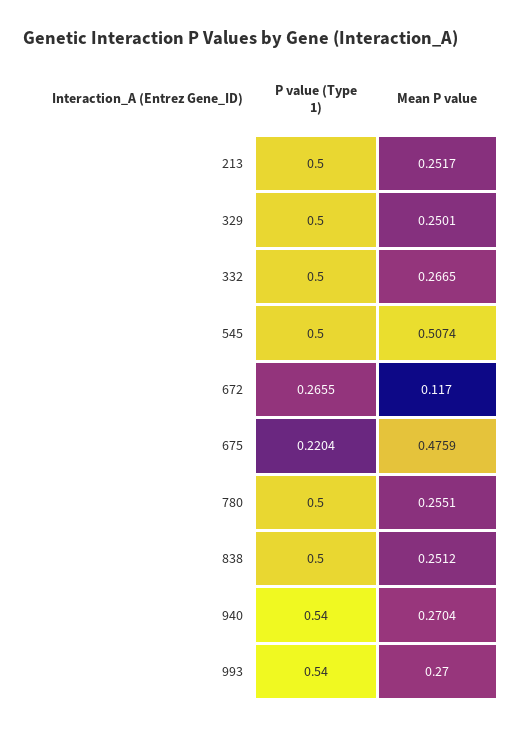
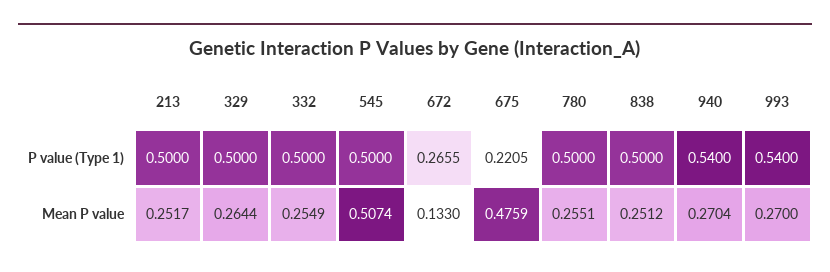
  {
    "P value (Type 1)": {
      "213": 0.5,
      "329": 0.5,
      "332": 0.5,
      "545": 0.5,
      "672": 0.2655,
-     "675": 0.2204,
+     "675": 0.2205,
      "780": 0.5,
      "838": 0.5,
      "940": 0.54,
      "993": 0.54
    },
    "Mean P value": {
      "213": 0.2517,
-     "329": 0.2501,
+     "329": 0.2644,
-     "332": 0.2665,
+     "332": 0.2549,
      "545": 0.5074,
-     "672": 0.117,
+     "672": 0.133,
      "675": 0.4759,
      "780": 0.2551,
      "838": 0.2512,
      "940": 0.2704,
      "993": 0.27
    }
  }

